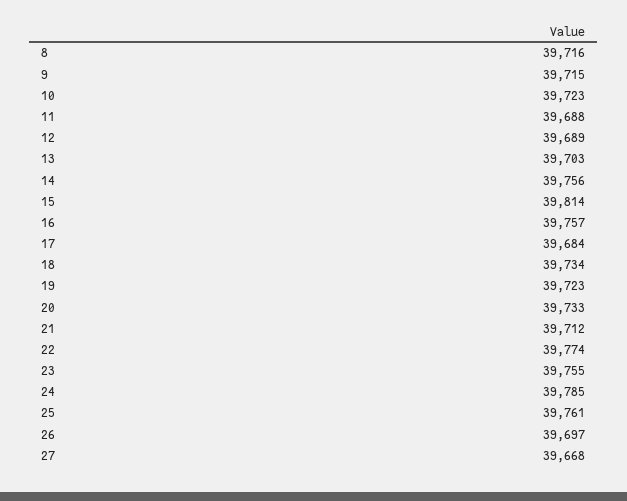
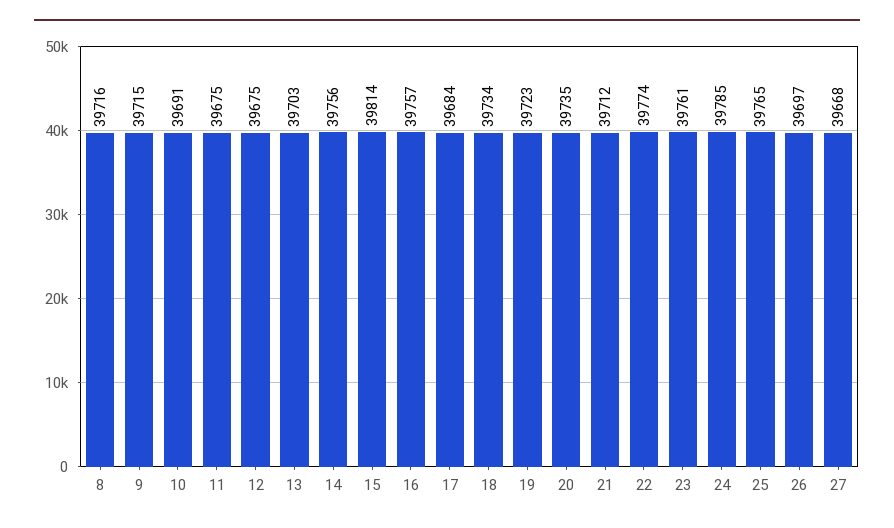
  {
    "8": 39716,
    "9": 39715,
-   "10": 39723,
+   "10": 39691,
-   "11": 39688,
+   "11": 39675,
-   "12": 39689,
+   "12": 39675,
    "13": 39703,
    "14": 39756,
    "15": 39814,
    "16": 39757,
    "17": 39684,
    "18": 39734,
    "19": 39723,
-   "20": 39733,
+   "20": 39735,
    "21": 39712,
    "22": 39774,
-   "23": 39755,
+   "23": 39761,
    "24": 39785,
-   "25": 39761,
+   "25": 39765,
    "26": 39697,
    "27": 39668
  }

